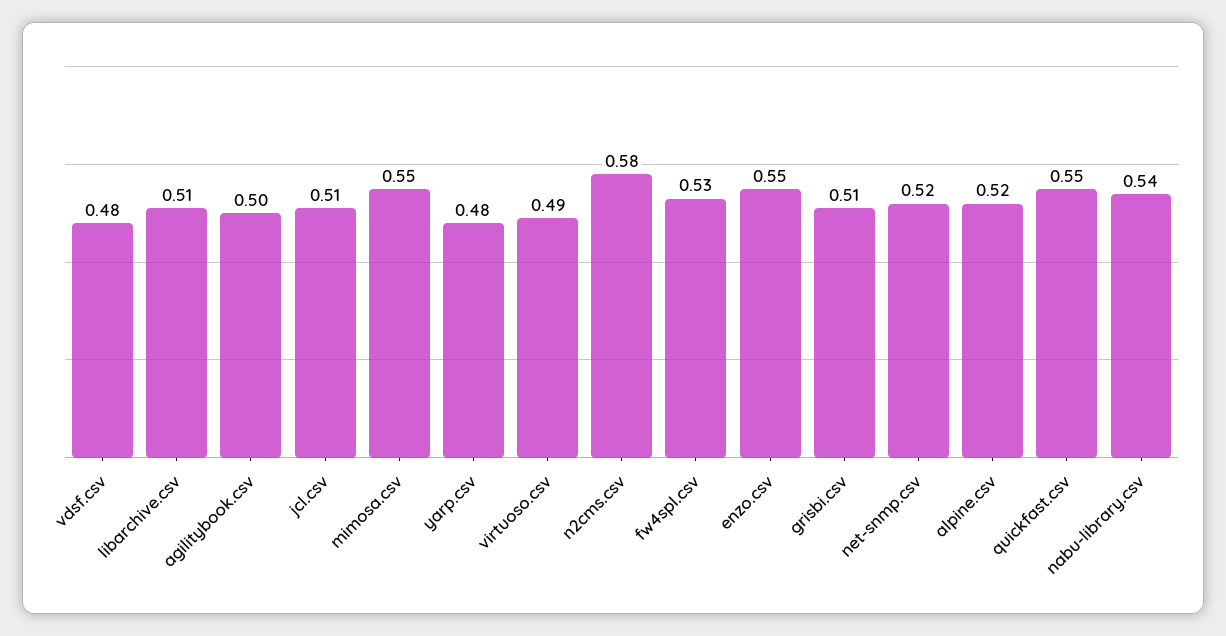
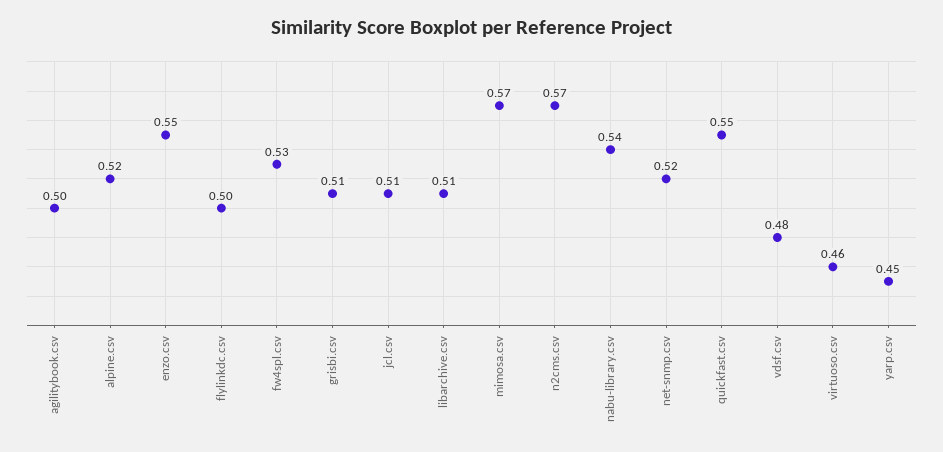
  {
    "vdsf.csv": 0.48,
    "libarchive.csv": 0.51,
    "agilitybook.csv": 0.5,
    "jcl.csv": 0.51,
-   "mimosa.csv": 0.55,
+   "mimosa.csv": 0.57,
-   "yarp.csv": 0.48,
+   "yarp.csv": 0.45,
-   "virtuoso.csv": 0.49,
+   "virtuoso.csv": 0.46,
-   "n2cms.csv": 0.58,
+   "n2cms.csv": 0.57,
    "fw4spl.csv": 0.53,
    "enzo.csv": 0.55,
    "grisbi.csv": 0.51,
    "net-snmp.csv": 0.52,
    "alpine.csv": 0.52,
    "quickfast.csv": 0.55,
-   "nabu-library.csv": 0.54
+   "nabu-library.csv": 0.54,
+   "flylinkdc.csv": 0.5
  }

